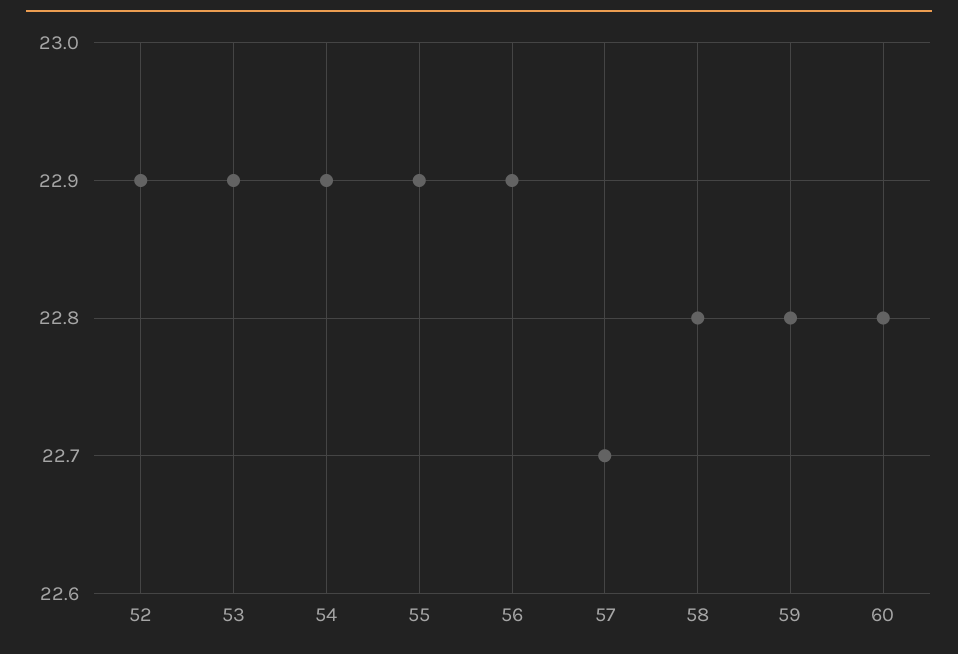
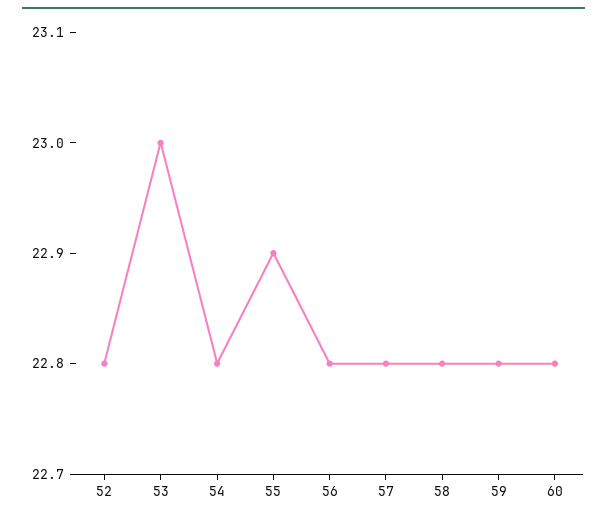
  {
-   "52": 22.9,
+   "52": 22.8,
-   "53": 22.9,
+   "53": 23,
-   "54": 22.9,
+   "54": 22.8,
    "55": 22.9,
-   "56": 22.9,
+   "56": 22.8,
-   "57": 22.7,
+   "57": 22.8,
    "58": 22.8,
    "59": 22.8,
    "60": 22.8
  }

